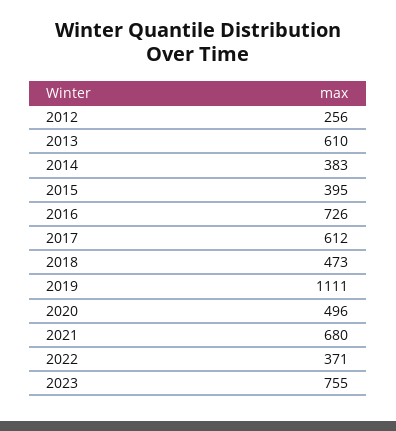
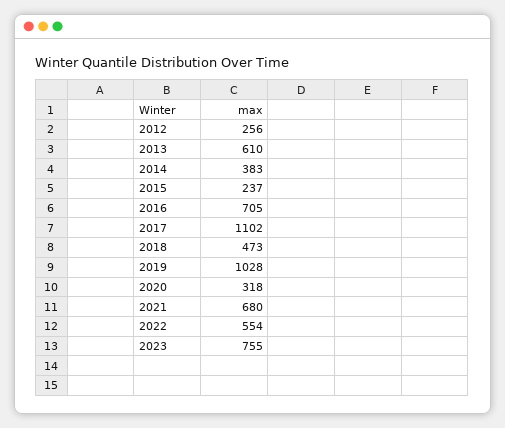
  {
    "2012": 256,
    "2013": 610,
    "2014": 383,
-   "2015": 395,
+   "2015": 237,
-   "2016": 726,
+   "2016": 705,
-   "2017": 612,
+   "2017": 1102,
    "2018": 473,
-   "2019": 1111,
+   "2019": 1028,
-   "2020": 496,
+   "2020": 318,
    "2021": 680,
-   "2022": 371,
+   "2022": 554,
    "2023": 755
  }

